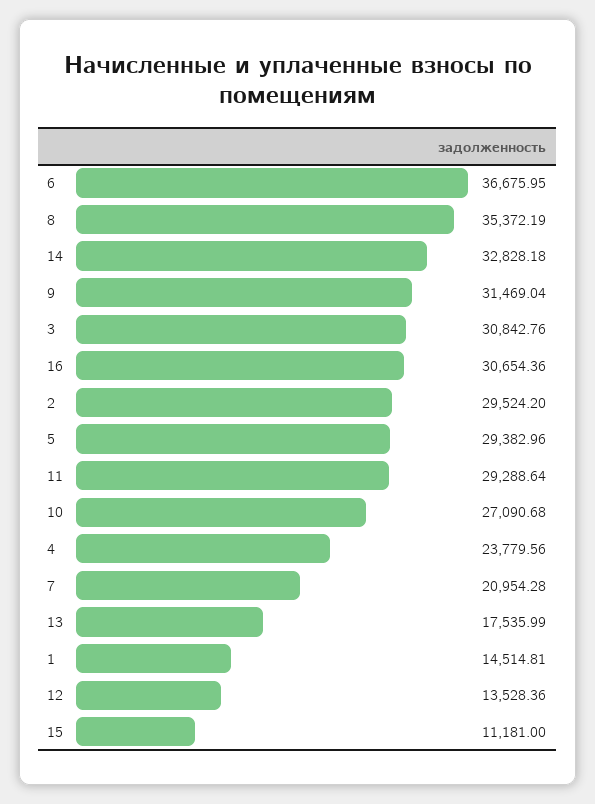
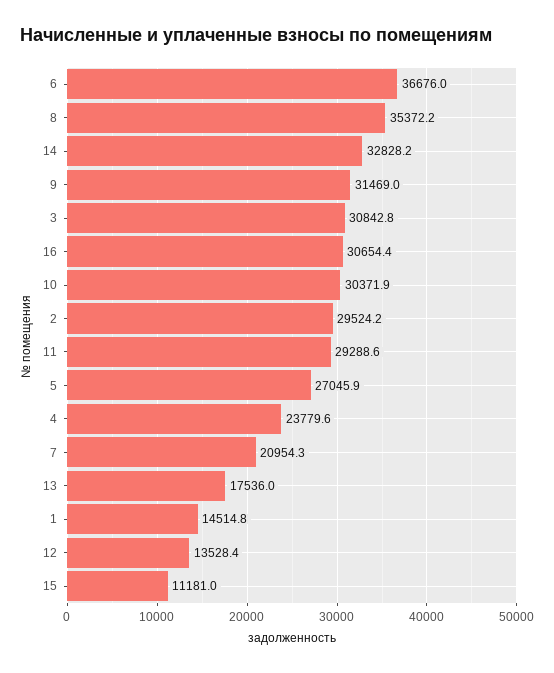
  {
    "6": 36675.95,
    "8": 35372.19,
    "14": 32828.18,
    "9": 31469.04,
    "3": 30842.76,
    "16": 30654.36,
    "2": 29524.2,
-   "5": 29382.96,
+   "5": 27045.9,
    "11": 29288.64,
-   "10": 27090.68,
+   "10": 30371.9,
    "4": 23779.56,
    "7": 20954.28,
    "13": 17535.99,
    "1": 14514.81,
    "12": 13528.36,
    "15": 11181
  }

